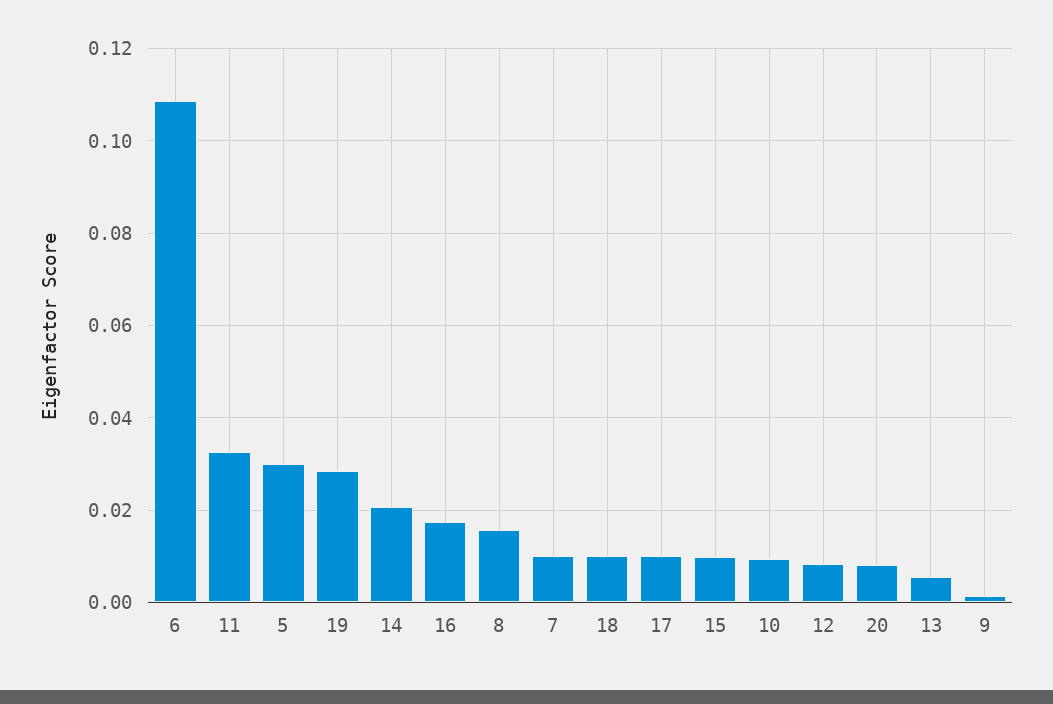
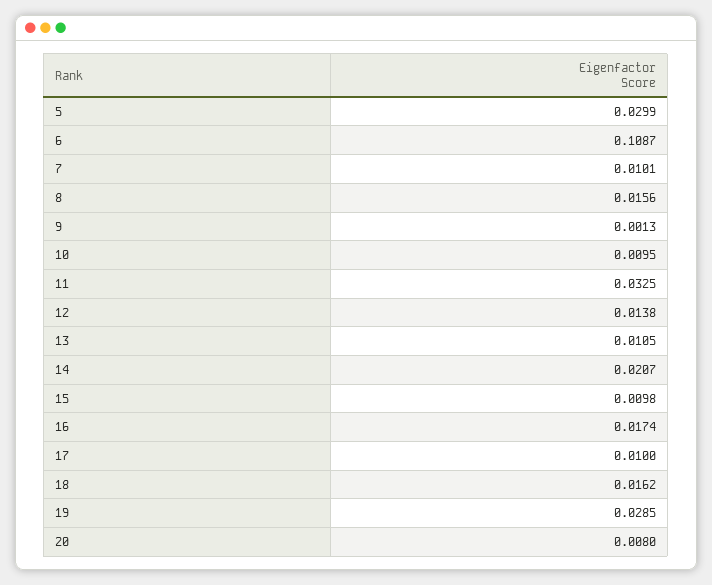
  {
    "6": 0.1087,
    "11": 0.0325,
    "5": 0.0299,
    "19": 0.0285,
    "14": 0.0207,
    "16": 0.0174,
    "8": 0.0156,
    "7": 0.0101,
-   "18": 0.01,
+   "18": 0.0162,
    "17": 0.01,
    "15": 0.0098,
    "10": 0.0095,
-   "12": 0.008,
+   "12": 0.0138,
    "20": 0.008,
-   "13": 0.006,
+   "13": 0.0105,
    "9": 0.0013
  }

